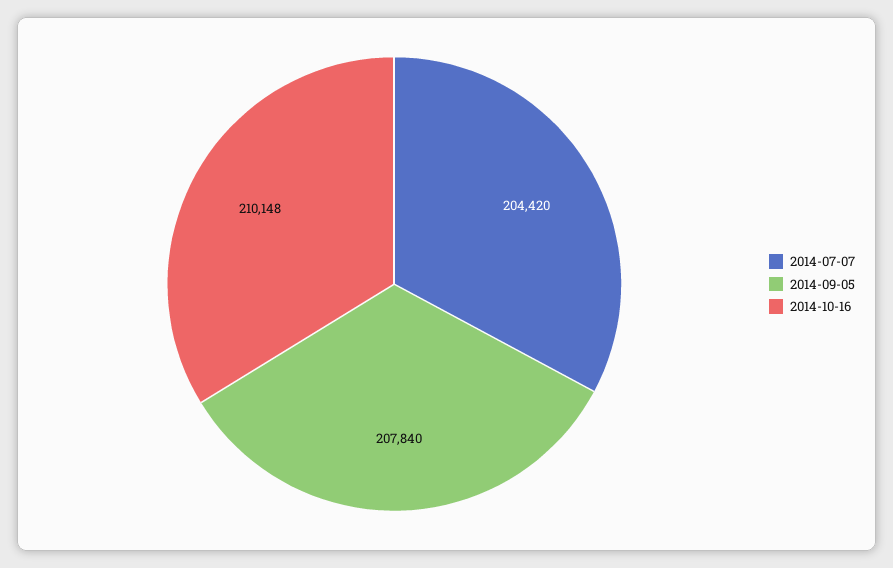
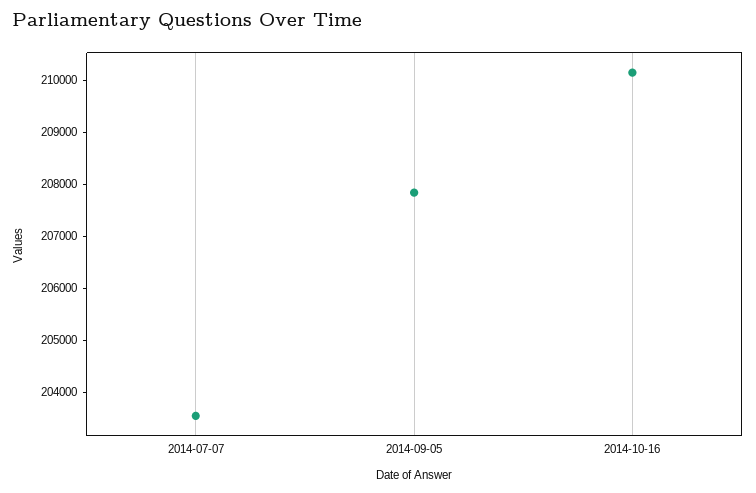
  {
-   "2014-07-07": 204420,
+   "2014-07-07": 203600,
    "2014-09-05": 207840,
    "2014-10-16": 210148
  }

